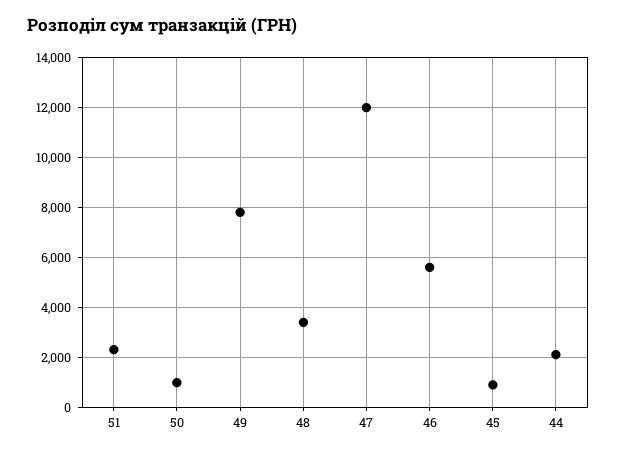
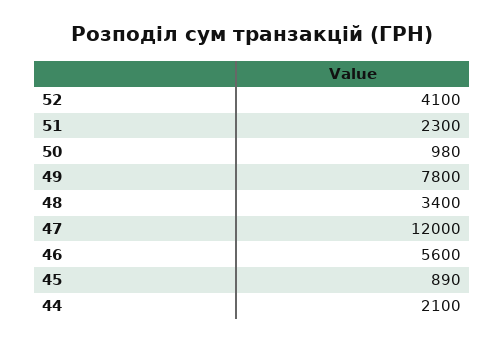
  {
    "51": 2300,
    "50": 980,
    "49": 7800,
    "48": 3400,
    "47": 12000,
    "46": 5600,
    "45": 890,
-   "44": 2100
+   "44": 2100,
+   "52": 4100
  }

